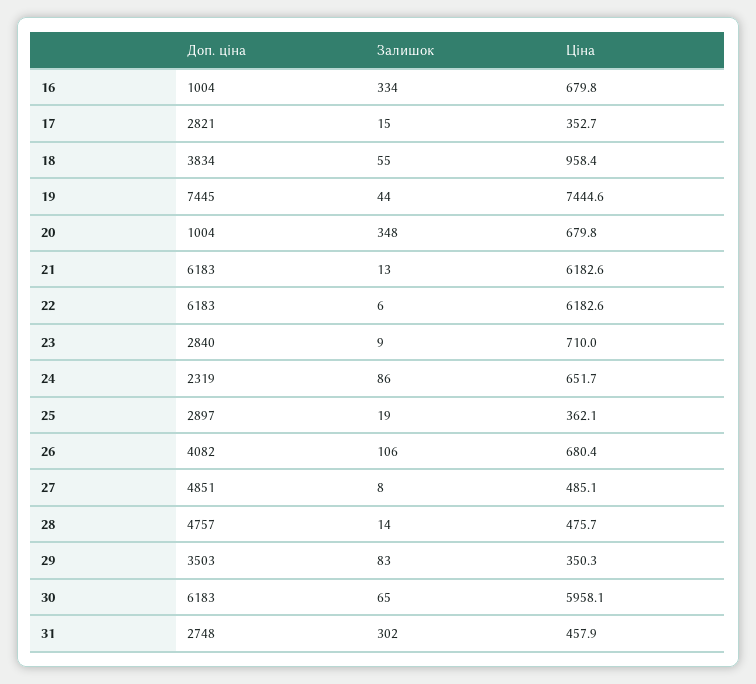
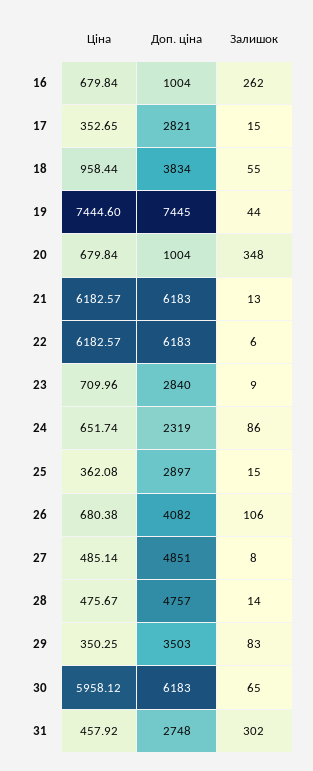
  {
    "Доп. ціна": {
      "16": 1004,
      "17": 2821,
      "18": 3834,
      "19": 7445,
      "20": 1004,
      "21": 6183,
      "22": 6183,
      "23": 2840,
      "24": 2319,
      "25": 2897,
      "26": 4082,
      "27": 4851,
      "28": 4757,
      "29": 3503,
      "30": 6183,
      "31": 2748
    },
    "Залишок": {
-     "16": 334,
+     "16": 262,
      "17": 15,
      "18": 55,
      "19": 44,
      "20": 348,
      "21": 13,
      "22": 6,
      "23": 9,
      "24": 86,
-     "25": 19,
+     "25": 15,
      "26": 106,
      "27": 8,
      "28": 14,
      "29": 83,
      "30": 65,
      "31": 302
    },
    "Ціна": {
      "16": 679.84,
      "17": 352.65,
      "18": 958.44,
      "19": 7444.6,
      "20": 679.84,
      "21": 6182.57,
      "22": 6182.57,
      "23": 709.96,
      "24": 651.74,
      "25": 362.08,
      "26": 680.38,
      "27": 485.14,
      "28": 475.67,
      "29": 350.25,
      "30": 5958.12,
      "31": 457.92
    }
  }

